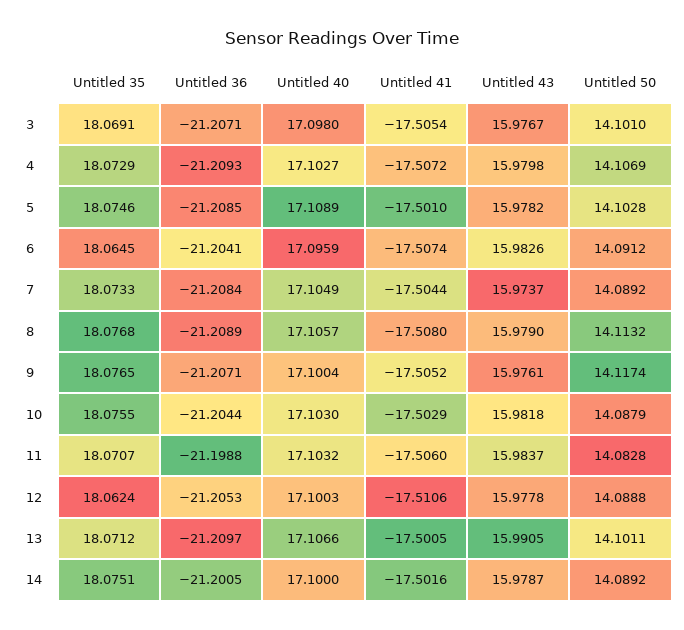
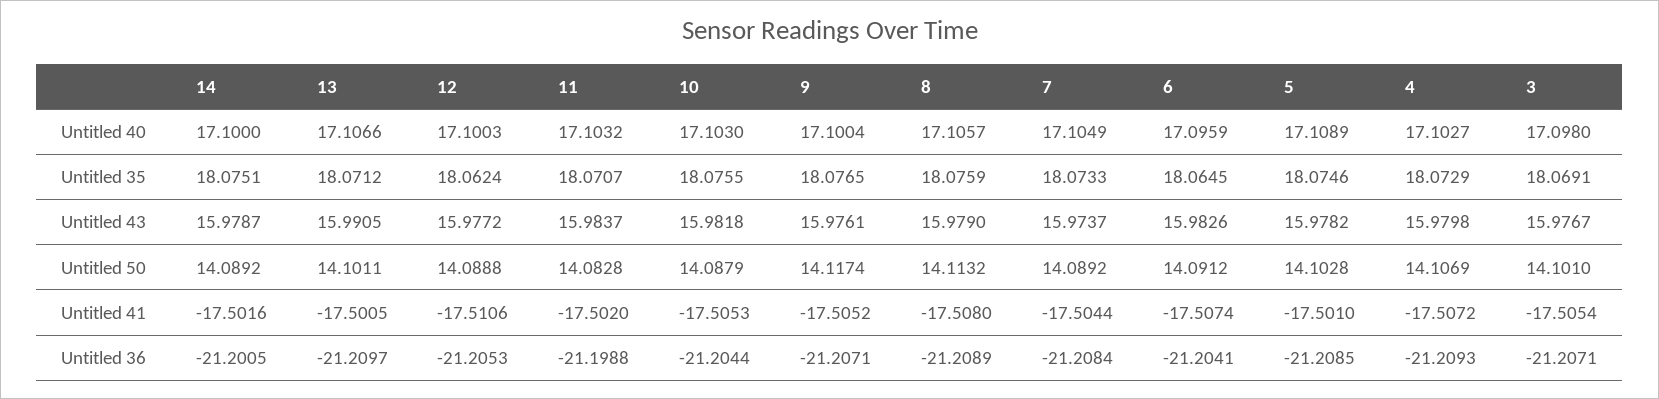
  {
    "Untitled 35": {
      "3": 18.0691,
      "4": 18.0729,
      "5": 18.0746,
      "6": 18.0645,
      "7": 18.0733,
-     "8": 18.0768,
+     "8": 18.0759,
      "9": 18.0765,
      "10": 18.0755,
      "11": 18.0707,
      "12": 18.0624,
      "13": 18.0712,
      "14": 18.0751
    },
    "Untitled 36": {
      "3": -21.2071,
      "4": -21.2093,
      "5": -21.2085,
      "6": -21.2041,
      "7": -21.2084,
      "8": -21.2089,
      "9": -21.2071,
      "10": -21.2044,
      "11": -21.1988,
      "12": -21.2053,
      "13": -21.2097,
      "14": -21.2005
    },
    "Untitled 40": {
      "3": 17.098,
      "4": 17.1027,
      "5": 17.1089,
      "6": 17.0959,
      "7": 17.1049,
      "8": 17.1057,
      "9": 17.1004,
      "10": 17.103,
      "11": 17.1032,
      "12": 17.1003,
      "13": 17.1066,
      "14": 17.1
    },
    "Untitled 41": {
      "3": -17.5054,
      "4": -17.5072,
      "5": -17.501,
      "6": -17.5074,
      "7": -17.5044,
      "8": -17.508,
      "9": -17.5052,
-     "10": -17.5029,
+     "10": -17.5053,
-     "11": -17.506,
+     "11": -17.502,
      "12": -17.5106,
      "13": -17.5005,
      "14": -17.5016
    },
    "Untitled 43": {
      "3": 15.9767,
      "4": 15.9798,
      "5": 15.9782,
      "6": 15.9826,
      "7": 15.9737,
      "8": 15.979,
      "9": 15.9761,
      "10": 15.9818,
      "11": 15.9837,
-     "12": 15.9778,
+     "12": 15.9772,
      "13": 15.9905,
      "14": 15.9787
    },
    "Untitled 50": {
      "3": 14.101,
      "4": 14.1069,
      "5": 14.1028,
      "6": 14.0912,
      "7": 14.0892,
      "8": 14.1132,
      "9": 14.1174,
      "10": 14.0879,
      "11": 14.0828,
      "12": 14.0888,
      "13": 14.1011,
      "14": 14.0892
    }
  }

